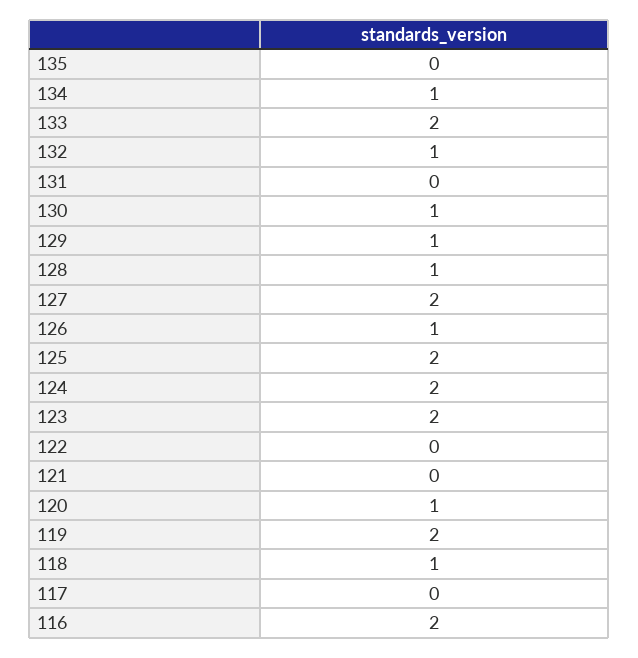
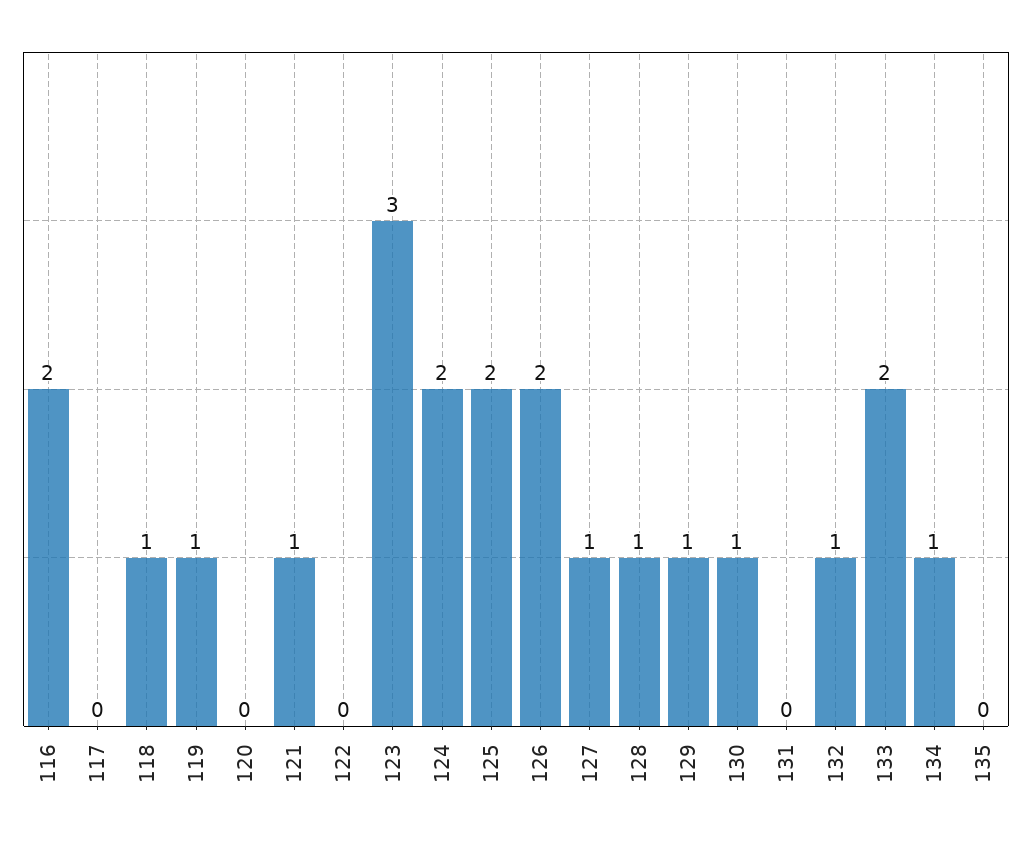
  {
    "135": 0,
    "134": 1,
    "133": 2,
    "132": 1,
    "131": 0,
    "130": 1,
    "129": 1,
    "128": 1,
-   "127": 2,
+   "127": 1,
-   "126": 1,
+   "126": 2,
    "125": 2,
    "124": 2,
-   "123": 2,
+   "123": 3,
    "122": 0,
-   "121": 0,
+   "121": 1,
-   "120": 1,
+   "120": 0,
-   "119": 2,
+   "119": 1,
    "118": 1,
    "117": 0,
    "116": 2
  }

